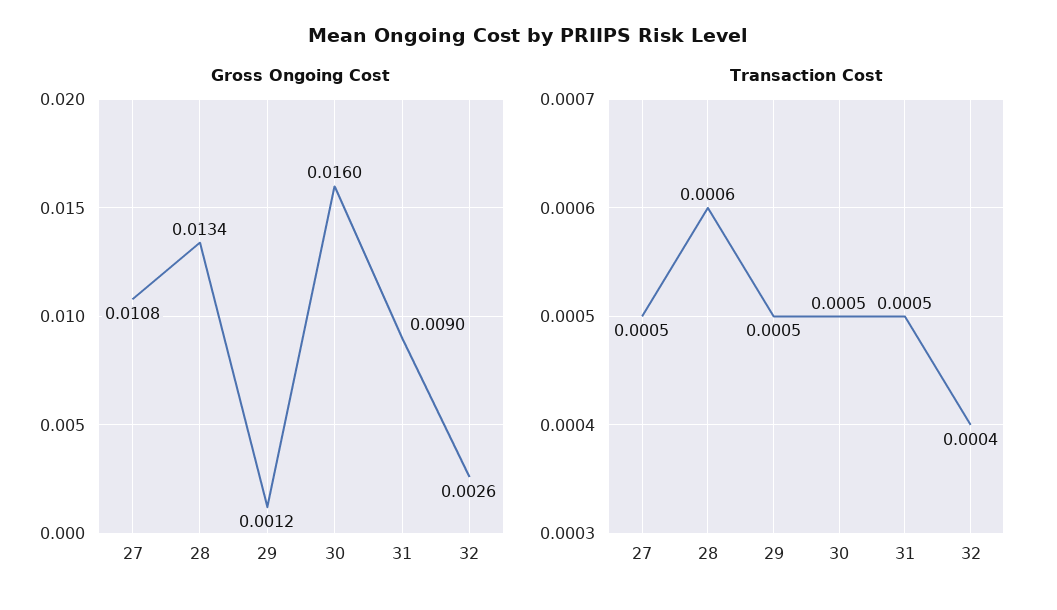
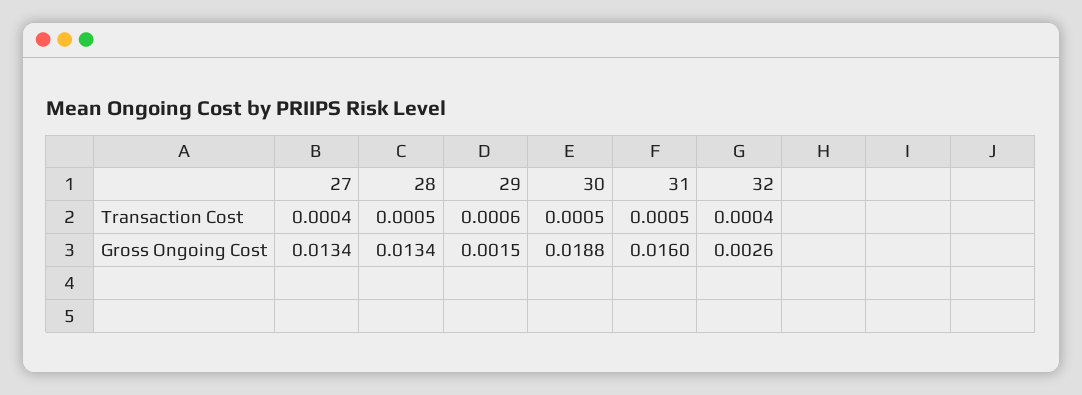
  {
    "Gross Ongoing Cost": {
-     "27": 0.0108,
+     "27": 0.0134,
      "28": 0.0134,
-     "29": 0.0012,
+     "29": 0.0015,
-     "30": 0.016,
+     "30": 0.0188,
-     "31": 0.009,
+     "31": 0.016,
      "32": 0.0026
    },
    "Transaction Cost": {
-     "27": 0.0005,
+     "27": 0.0004,
-     "28": 0.0006,
+     "28": 0.0005,
-     "29": 0.0005,
+     "29": 0.0006,
      "30": 0.0005,
      "31": 0.0005,
      "32": 0.0004
    }
  }

